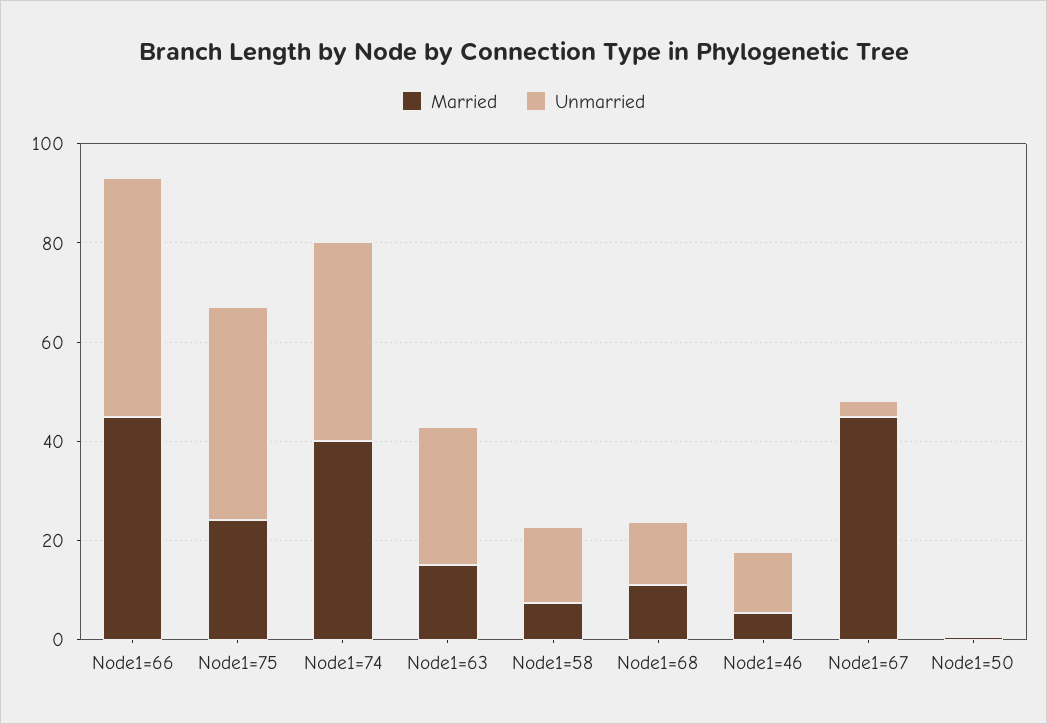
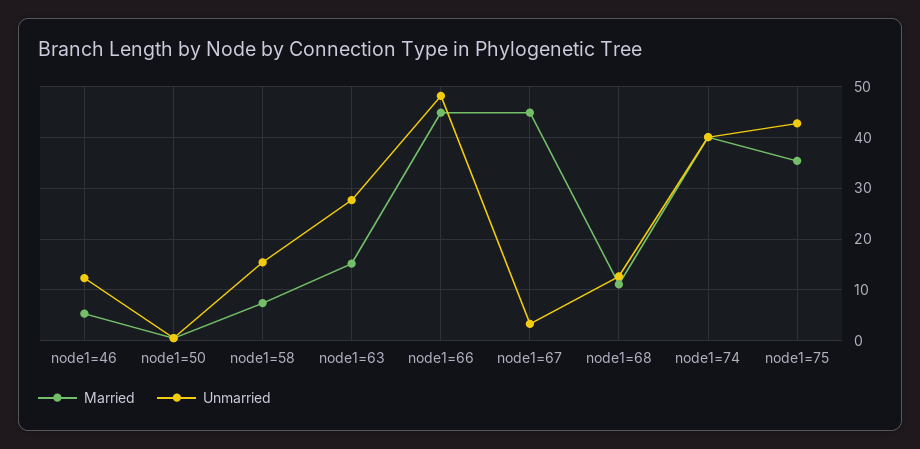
  {
    "Married": {
      "Node1=66": 44,
-     "Node1=75": 25,
+     "Node1=75": 36,
      "Node1=74": 40,
      "Node1=63": 16,
      "Node1=58": 8,
      "Node1=68": 12,
      "Node1=46": 6,
      "Node1=67": 44,
      "Node1=50": 0
    },
    "Unmarried": {
      "Node1=66": 48,
      "Node1=75": 42,
      "Node1=74": 40,
      "Node1=63": 28,
      "Node1=58": 16,
      "Node1=68": 12,
      "Node1=46": 12,
      "Node1=67": 4,
      "Node1=50": 0
    }
  }

